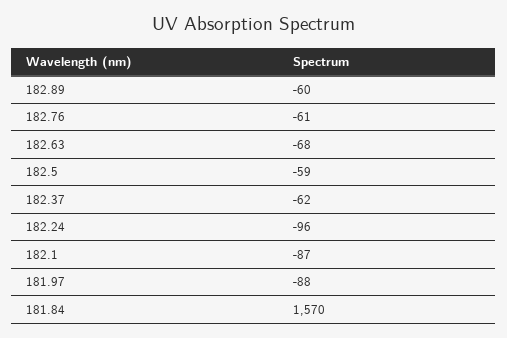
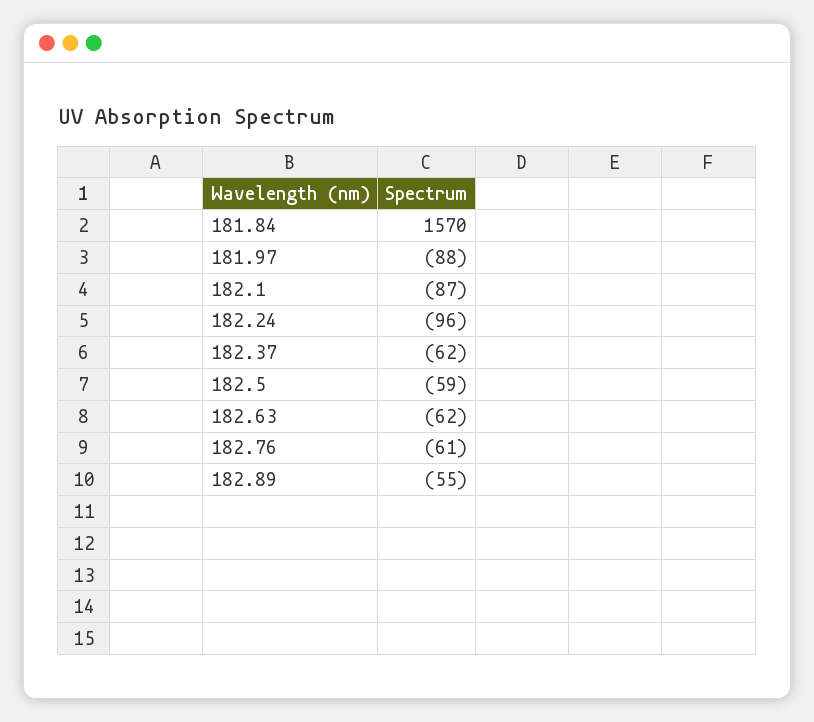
  {
-   "182.89": -60,
+   "182.89": -55,
    "182.76": -61,
-   "182.63": -68,
+   "182.63": -62,
    "182.5": -59,
    "182.37": -62,
    "182.24": -96,
    "182.1": -87,
    "181.97": -88,
    "181.84": 1570
  }

